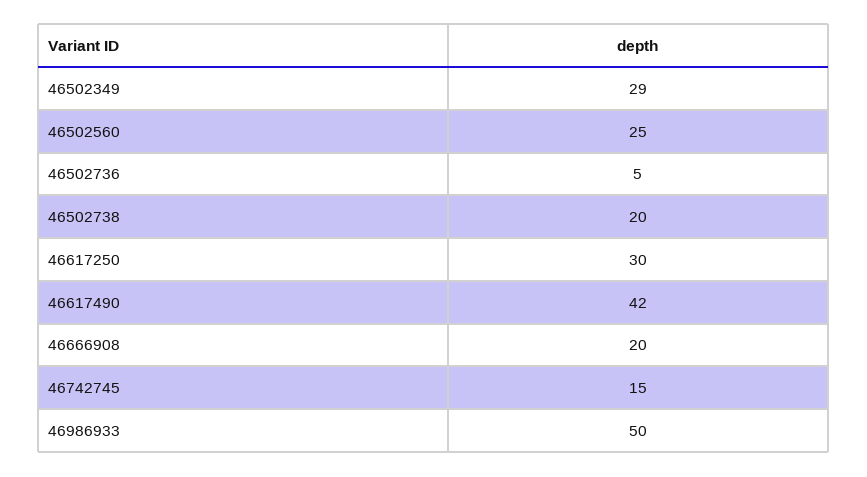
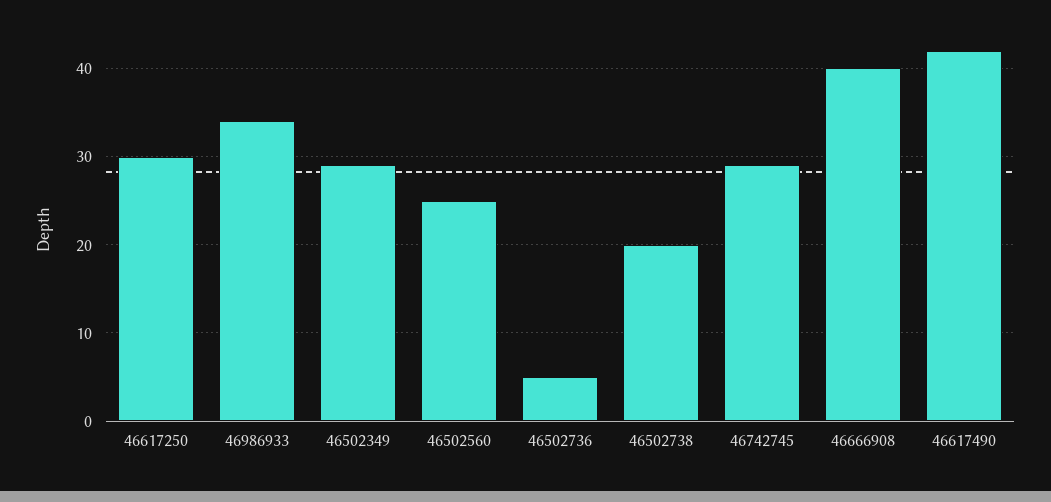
  {
    "46502349": 29,
    "46502560": 25,
    "46502736": 5,
    "46502738": 20,
    "46617250": 30,
    "46617490": 42,
-   "46666908": 20,
+   "46666908": 40,
-   "46742745": 15,
+   "46742745": 29,
-   "46986933": 50
+   "46986933": 34
  }

